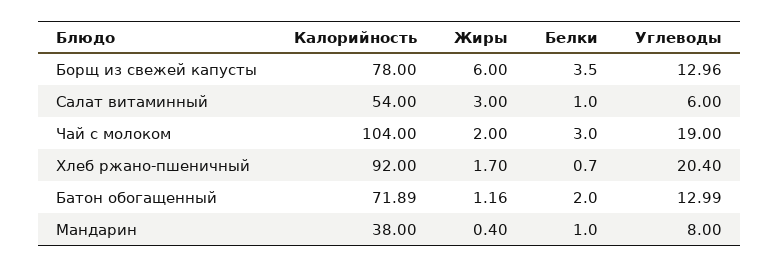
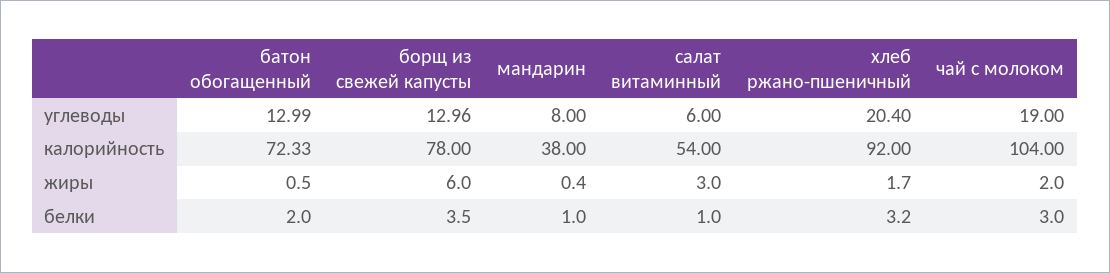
  {
    "Калорийность": {
      "Борщ из свежей капусты": 78,
      "Салат витаминный": 54,
      "Чай с молоком": 104,
      "Хлеб ржано-пшеничный": 92,
-     "Батон обогащенный": 71.89,
+     "Батон обогащенный": 72.33,
      "Мандарин": 38
    },
    "Жиры": {
      "Борщ из свежей капусты": 6,
      "Салат витаминный": 3,
      "Чай с молоком": 2,
      "Хлеб ржано-пшеничный": 1.7,
-     "Батон обогащенный": 1.16,
+     "Батон обогащенный": 0.5,
      "Мандарин": 0.4
    },
    "Белки": {
      "Борщ из свежей капусты": 3.5,
      "Салат витаминный": 1,
      "Чай с молоком": 3,
-     "Хлеб ржано-пшеничный": 0.7,
+     "Хлеб ржано-пшеничный": 3.2,
      "Батон обогащенный": 2,
      "Мандарин": 1
    },
    "Углеводы": {
      "Борщ из свежей капусты": 12.96,
      "Салат витаминный": 6,
      "Чай с молоком": 19,
      "Хлеб ржано-пшеничный": 20.4,
      "Батон обогащенный": 12.99,
      "Мандарин": 8
    }
  }

